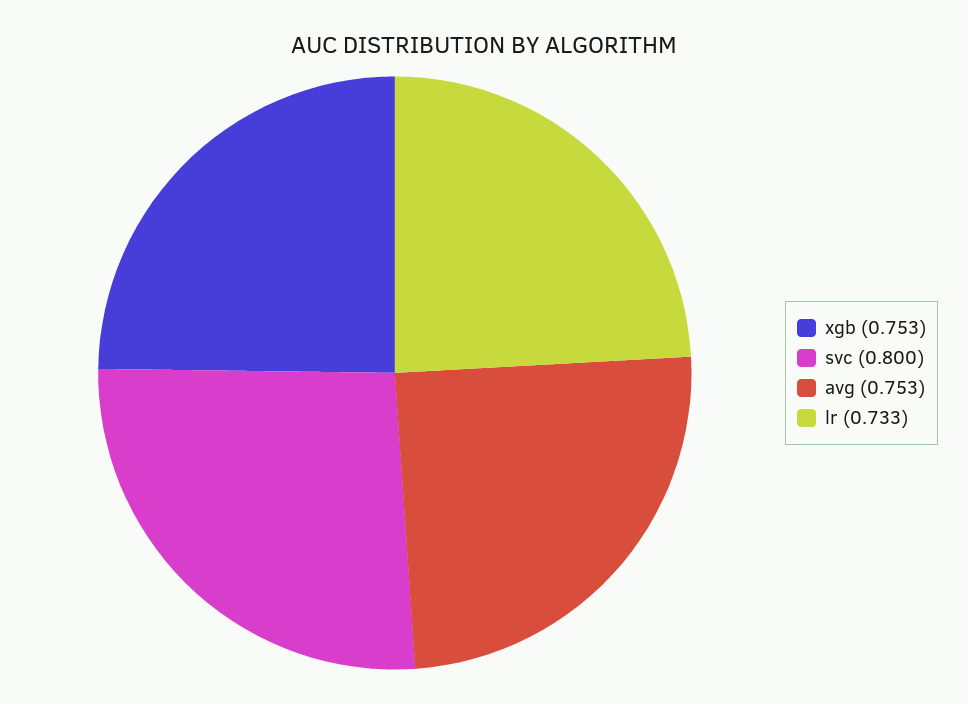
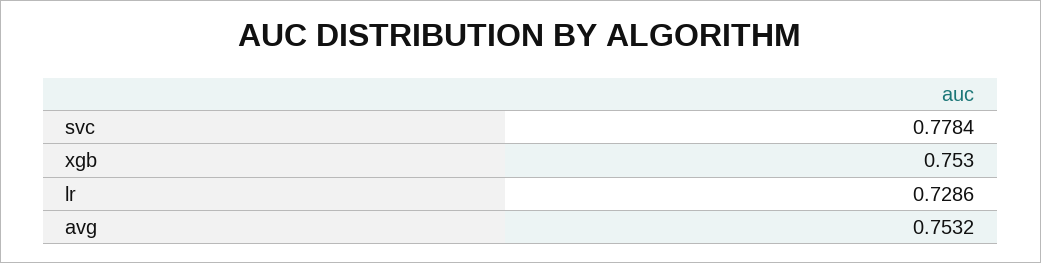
  {
    "xgb": 0.753,
-   "svc": 0.8,
+   "svc": 0.7784,
    "avg": 0.7532,
-   "lr": 0.733
+   "lr": 0.7286
  }

